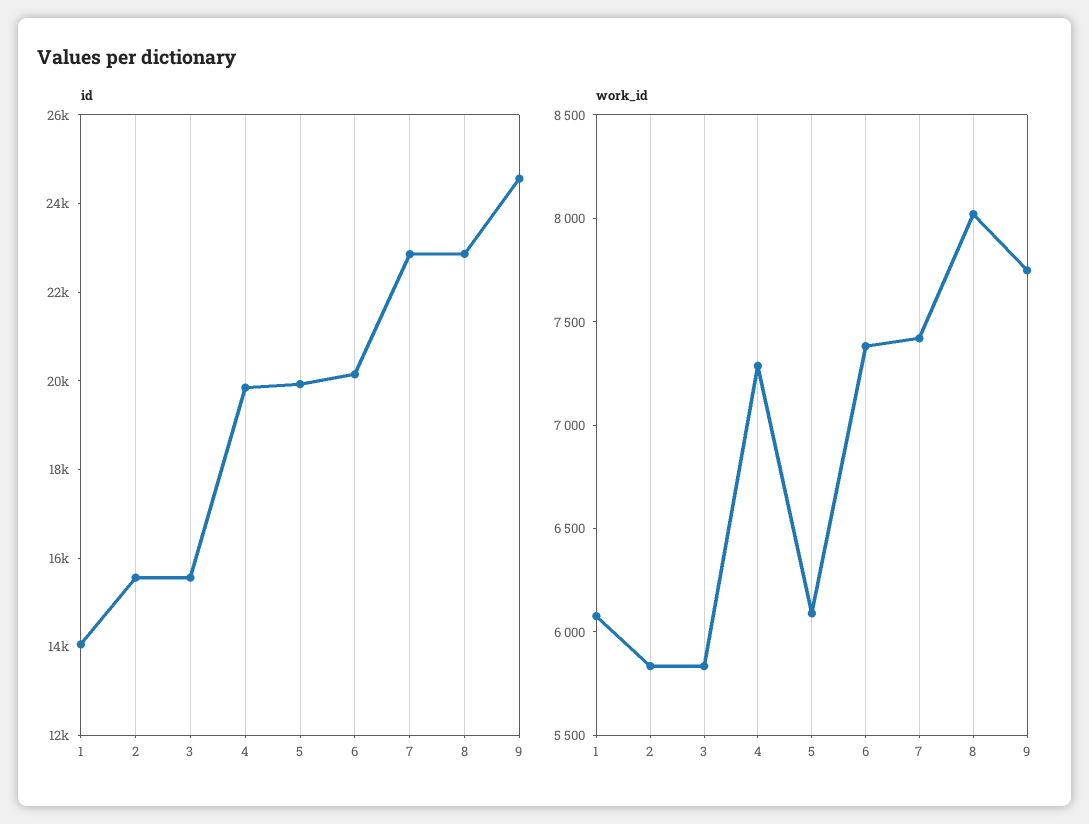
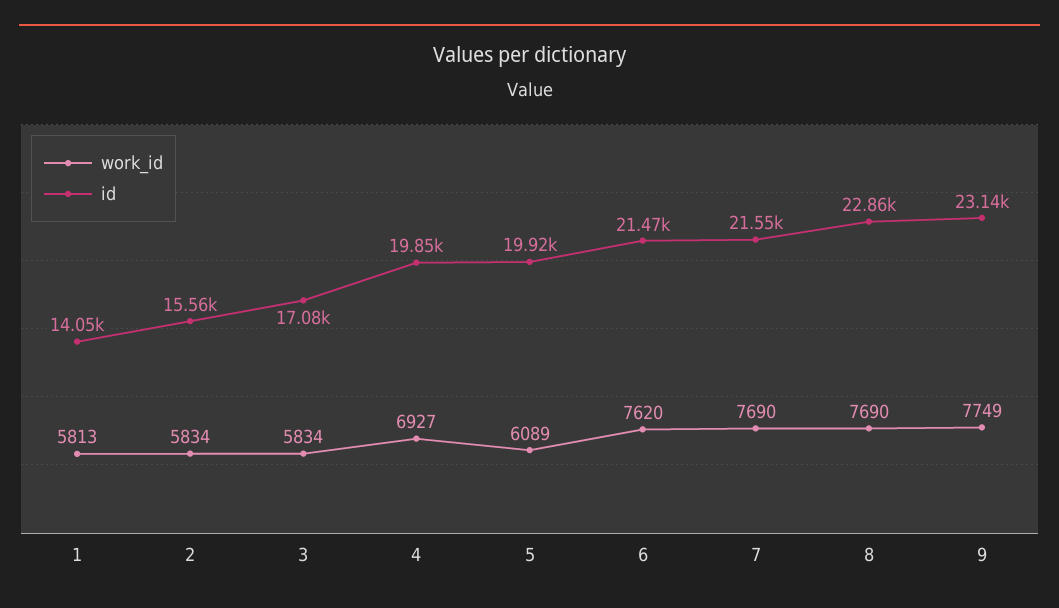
  {
    "id": {
      "1": 14050,
      "2": 15560,
-     "3": 15500,
+     "3": 17080,
      "4": 19850,
      "5": 19920,
-     "6": 20000,
+     "6": 21470,
-     "7": 23000,
+     "7": 21550,
      "8": 22860,
-     "9": 24500
+     "9": 23140
    },
    "work_id": {
-     "1": 6100,
+     "1": 5813,
      "2": 5834,
      "3": 5834,
-     "4": 7300,
+     "4": 6927,
      "5": 6089,
-     "6": 7400,
+     "6": 7620,
-     "7": 7400,
+     "7": 7690,
-     "8": 8000,
+     "8": 7690,
      "9": 7749
    }
  }

